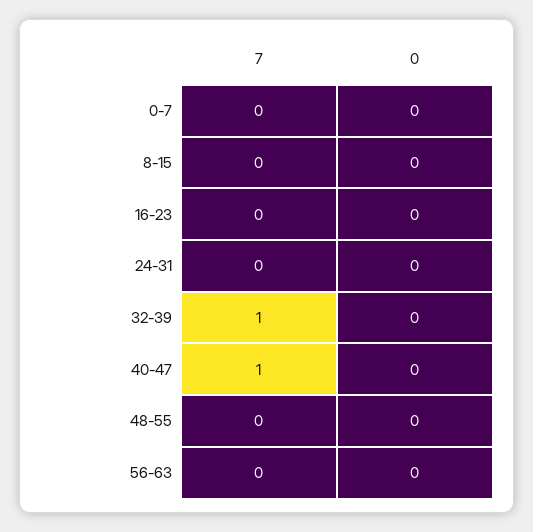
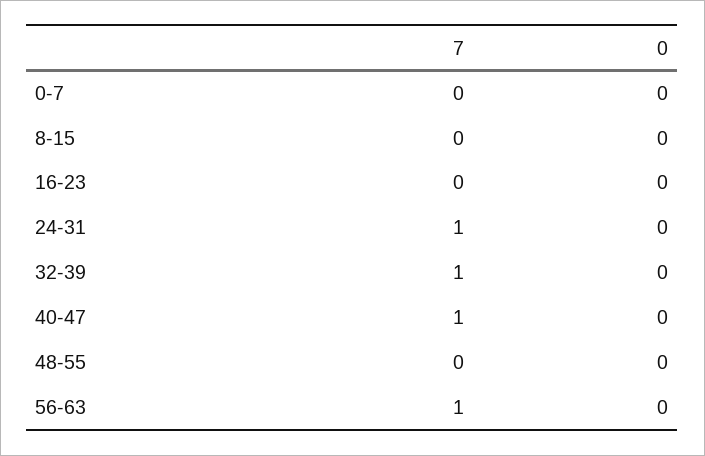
  {
    "7": {
      "0-7": 0,
      "8-15": 0,
      "16-23": 0,
-     "24-31": 0,
+     "24-31": 1,
      "32-39": 1,
      "40-47": 1,
      "48-55": 0,
-     "56-63": 0
+     "56-63": 1
    },
    "0": {
      "0-7": 0,
      "8-15": 0,
      "16-23": 0,
      "24-31": 0,
      "32-39": 0,
      "40-47": 0,
      "48-55": 0,
      "56-63": 0
    }
  }

